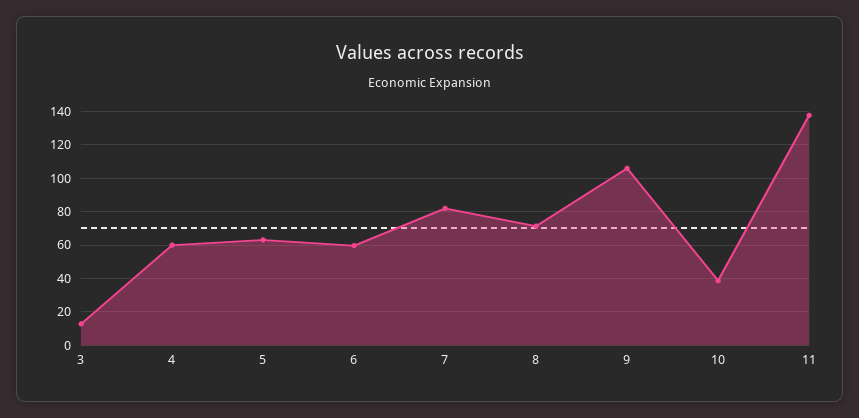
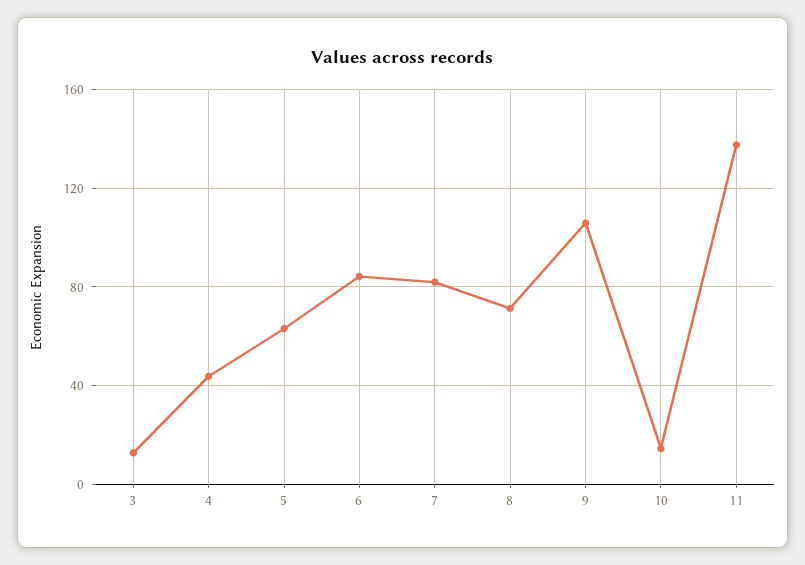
  {
    "3": 15,
-   "4": 60,
+   "4": 45,
    "5": 65,
-   "6": 60,
+   "6": 85,
    "7": 80,
    "8": 70,
    "9": 105,
-   "10": 40,
+   "10": 15,
    "11": 140
  }

